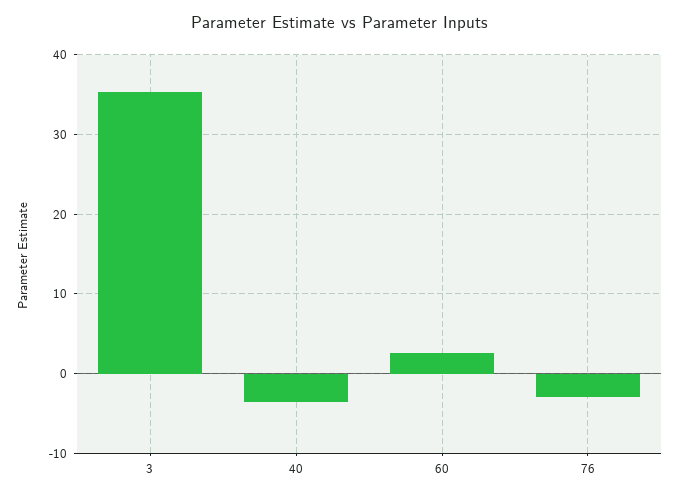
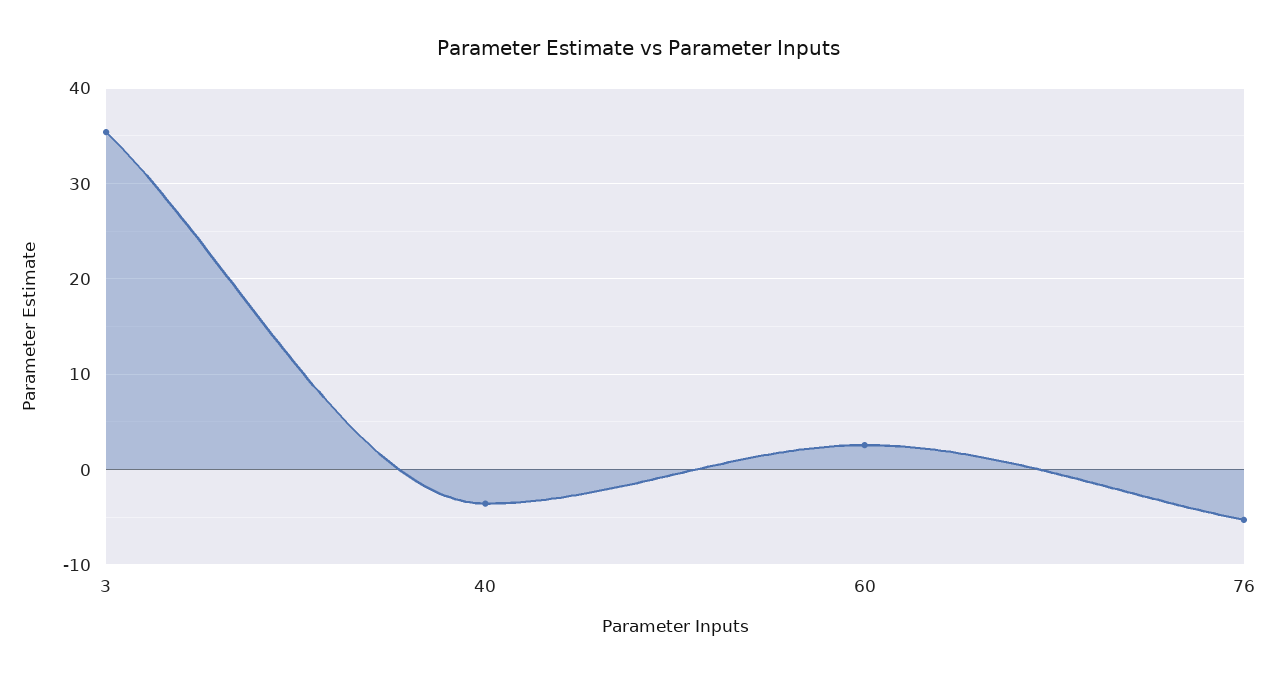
  {
    "3": 35,
    "40": -4,
    "60": 3,
-   "76": -3
+   "76": -5
  }

